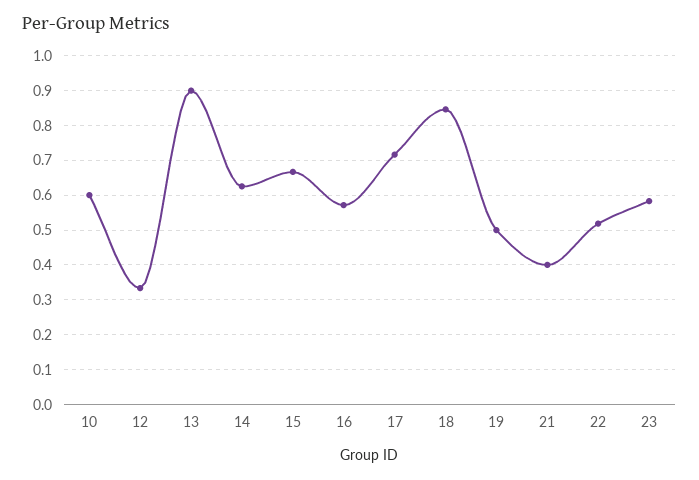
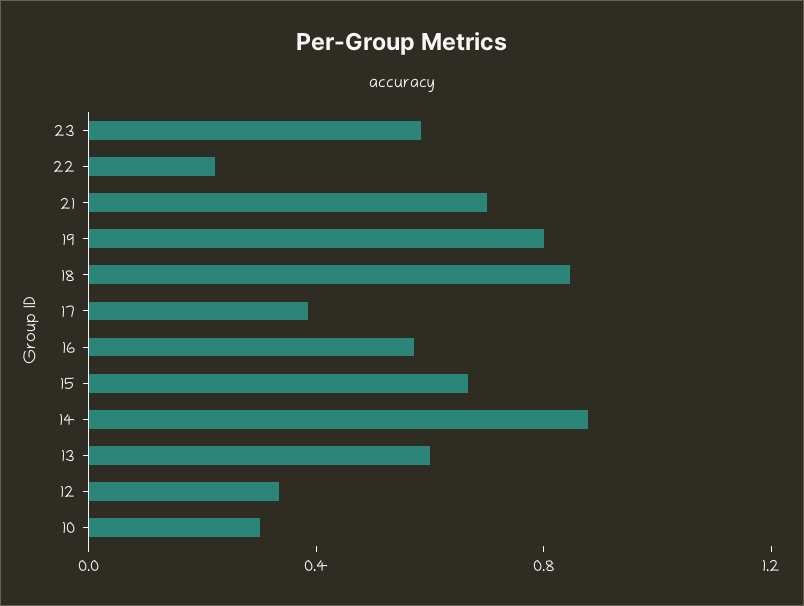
  {
-   "10": 0.6,
+   "10": 0.3,
    "12": 0.34,
-   "13": 0.9,
+   "13": 0.6,
-   "14": 0.62,
+   "14": 0.9,
    "15": 0.66,
    "16": 0.58,
-   "17": 0.72,
+   "17": 0.4,
    "18": 0.84,
-   "19": 0.5,
+   "19": 0.8,
-   "21": 0.4,
+   "21": 0.7,
-   "22": 0.52,
+   "22": 0.2,
    "23": 0.58
  }

